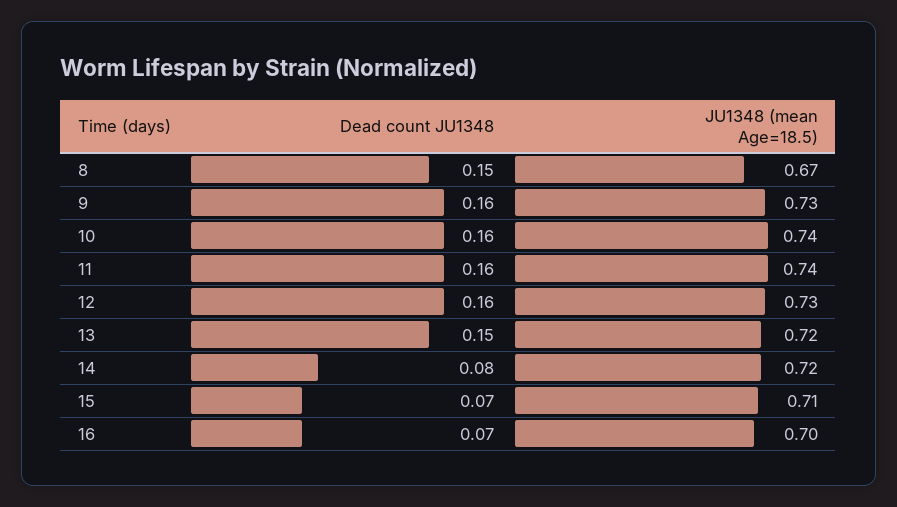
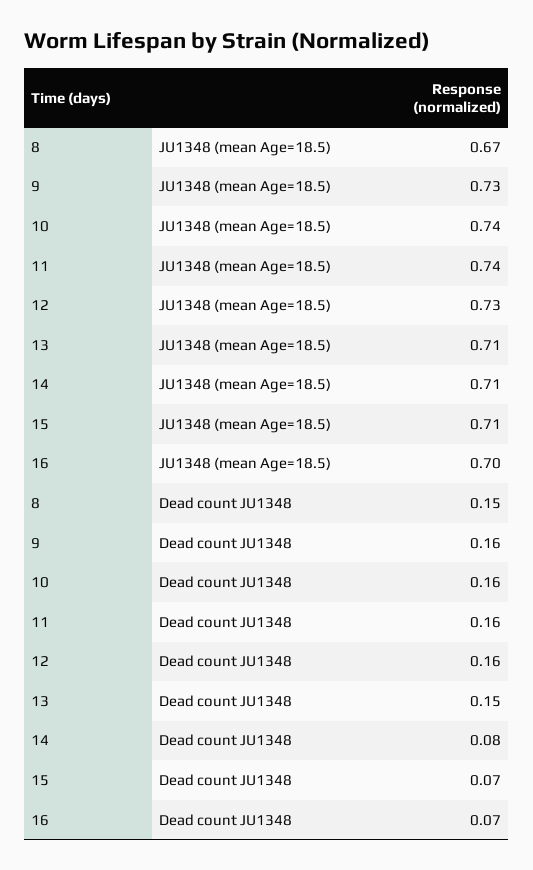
  {
    "Dead count JU1348": {
      "8": 0.15,
      "9": 0.16,
      "10": 0.16,
      "11": 0.16,
      "12": 0.16,
      "13": 0.15,
      "14": 0.08,
      "15": 0.07,
      "16": 0.07
    },
    "JU1348 (mean Age=18.5)": {
      "8": 0.67,
      "9": 0.73,
      "10": 0.74,
      "11": 0.74,
      "12": 0.73,
-     "13": 0.72,
+     "13": 0.71,
-     "14": 0.72,
+     "14": 0.71,
      "15": 0.71,
      "16": 0.7
    }
  }

